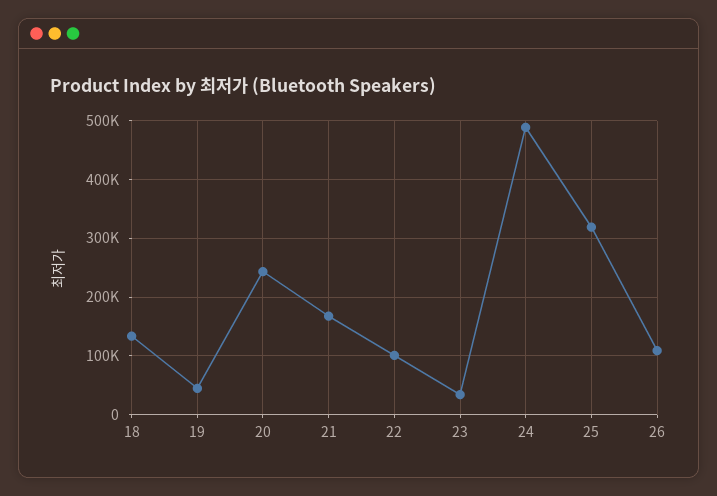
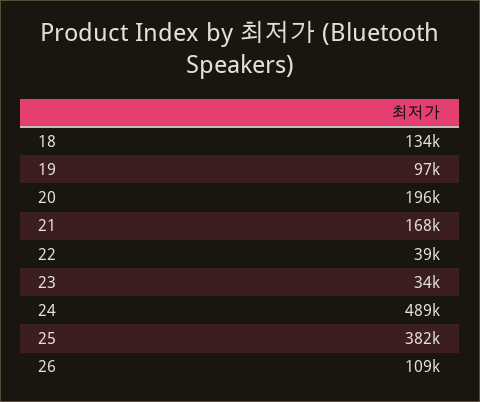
  {
    "18": 134000,
-   "19": 40000,
+   "19": 97000,
-   "20": 240000,
+   "20": 196000,
    "21": 168000,
-   "22": 100000,
+   "22": 39000,
    "23": 34000,
    "24": 489000,
-   "25": 320000,
+   "25": 382000,
    "26": 109000
  }

